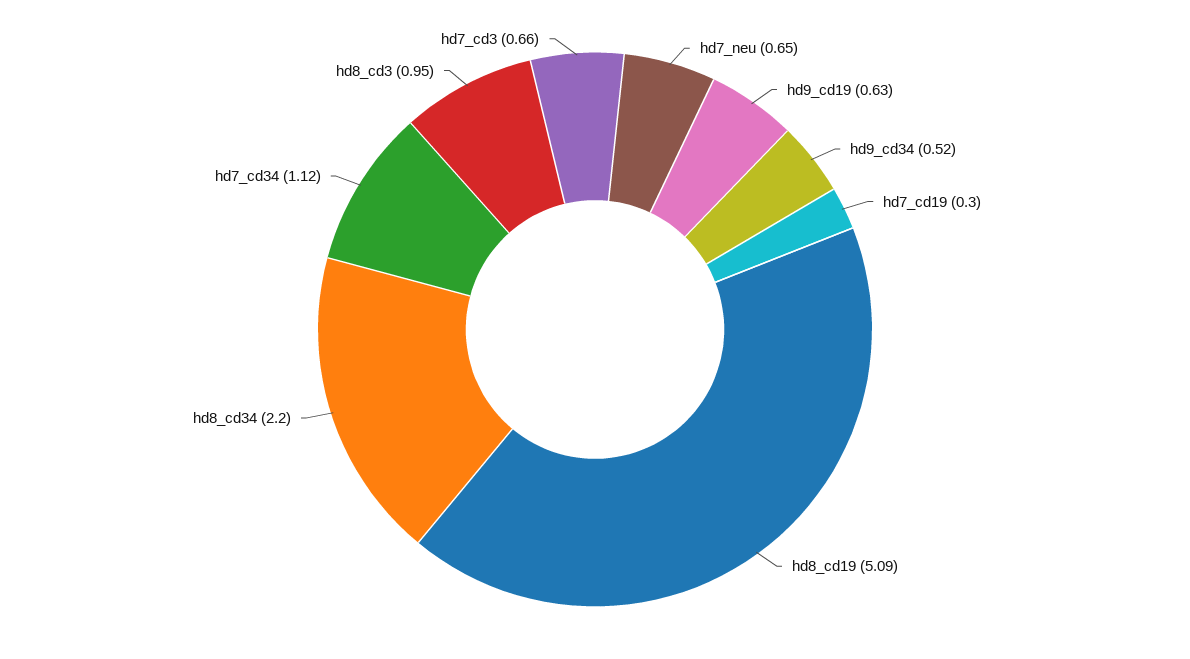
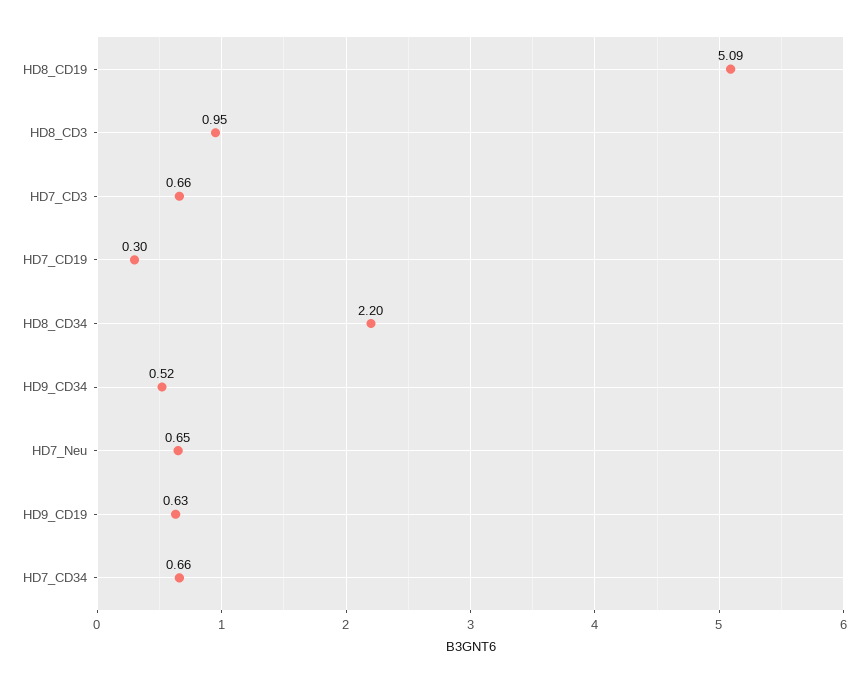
  {
    "hd7_neu": 0.65,
    "hd9_cd19": 0.63,
    "hd9_cd34": 0.52,
    "hd7_cd19": 0.3,
    "hd8_cd19": 5.09,
    "hd8_cd34": 2.2,
-   "hd7_cd34": 1.12,
+   "hd7_cd34": 0.66,
    "hd8_cd3": 0.95,
    "hd7_cd3": 0.66
  }

